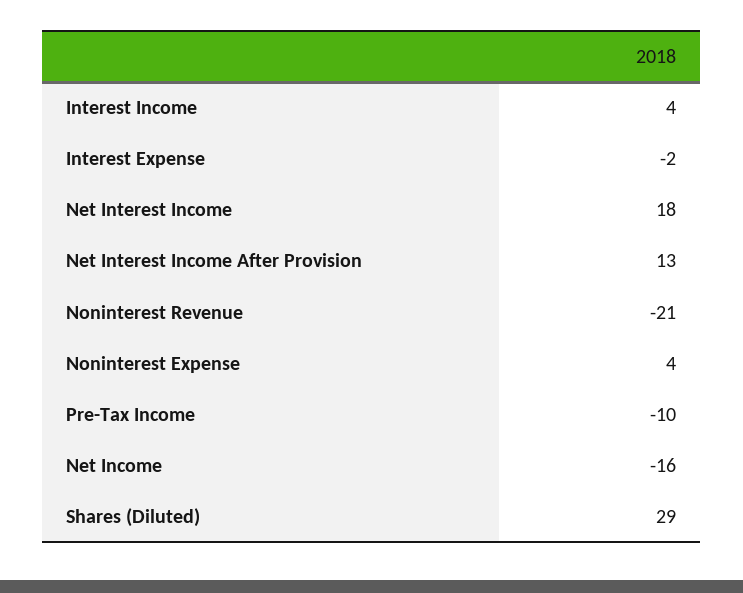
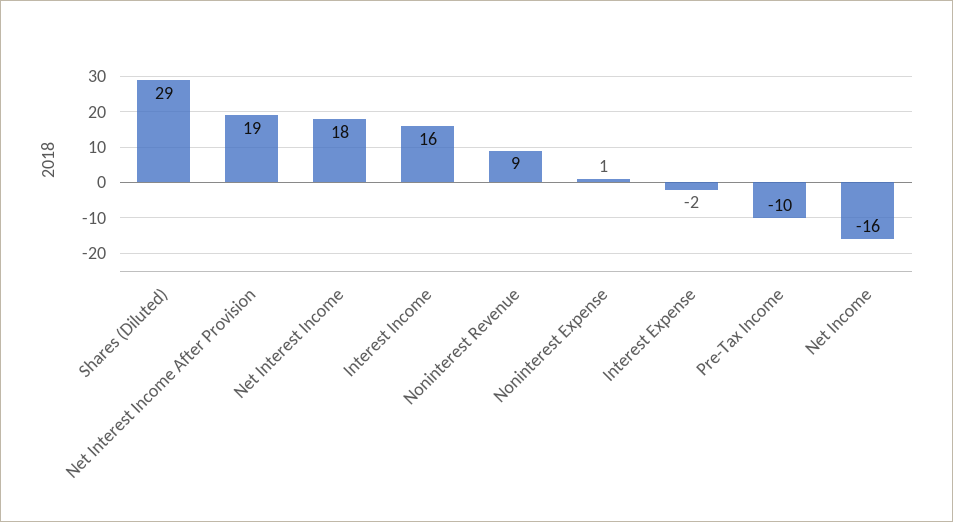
  {
-   "Interest Income": 4,
+   "Interest Income": 16,
    "Interest Expense": -2,
    "Net Interest Income": 18,
-   "Net Interest Income After Provision": 13,
+   "Net Interest Income After Provision": 19,
-   "Noninterest Revenue": -21,
+   "Noninterest Revenue": 9,
-   "Noninterest Expense": 4,
+   "Noninterest Expense": 1,
    "Pre-Tax Income": -10,
    "Net Income": -16,
    "Shares (Diluted)": 29
  }

